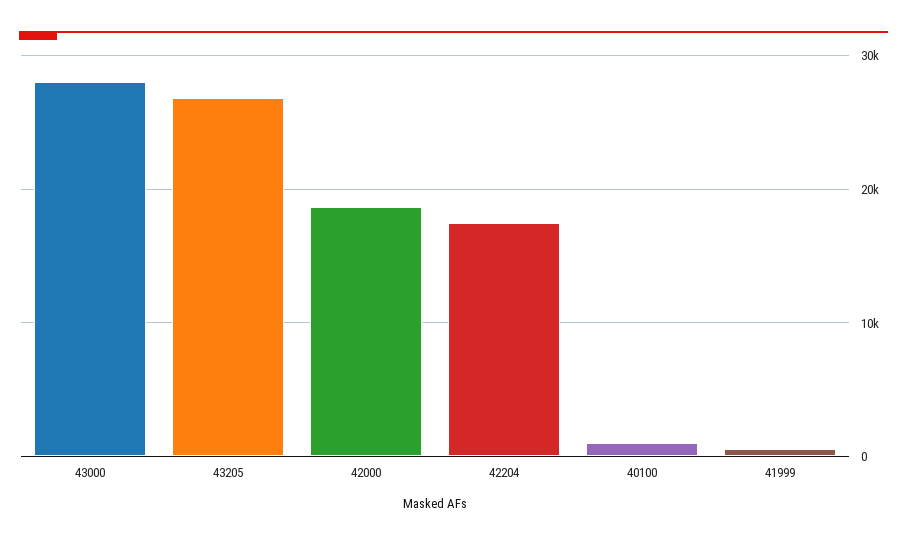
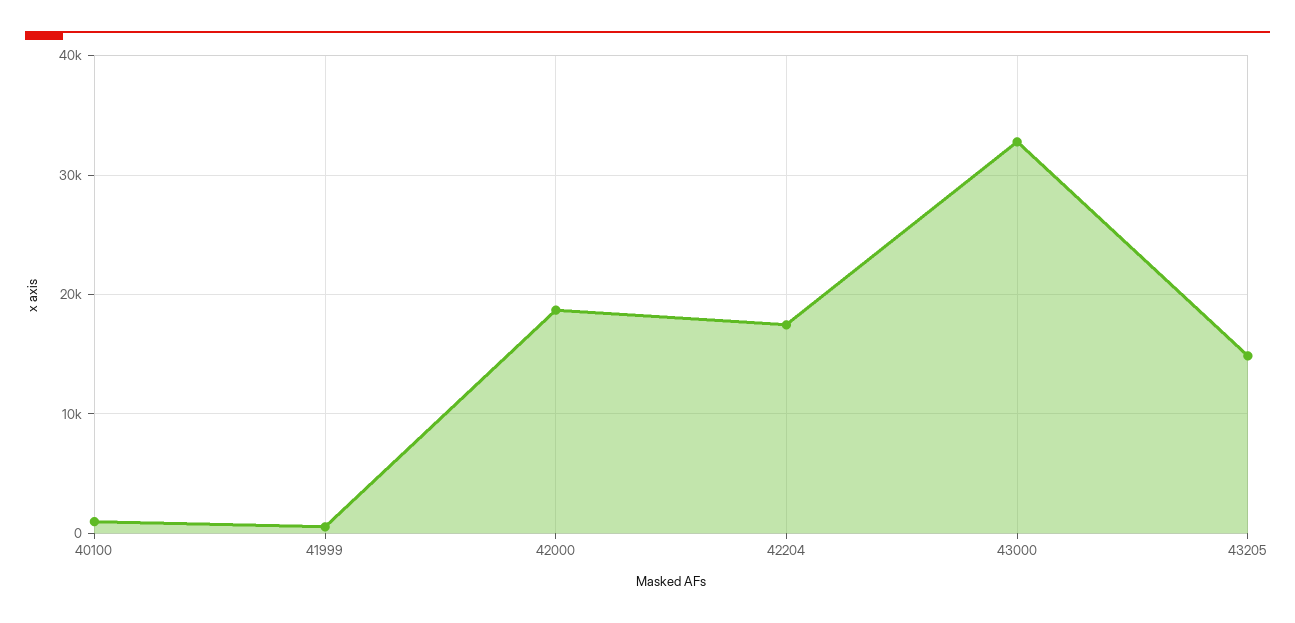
  {
-   "43000": 28000,
+   "43000": 33000,
-   "43205": 27000,
+   "43205": 15000,
    "42000": 19000,
    "42204": 17000,
    "40100": 1000,
    "41999": 1000
  }

